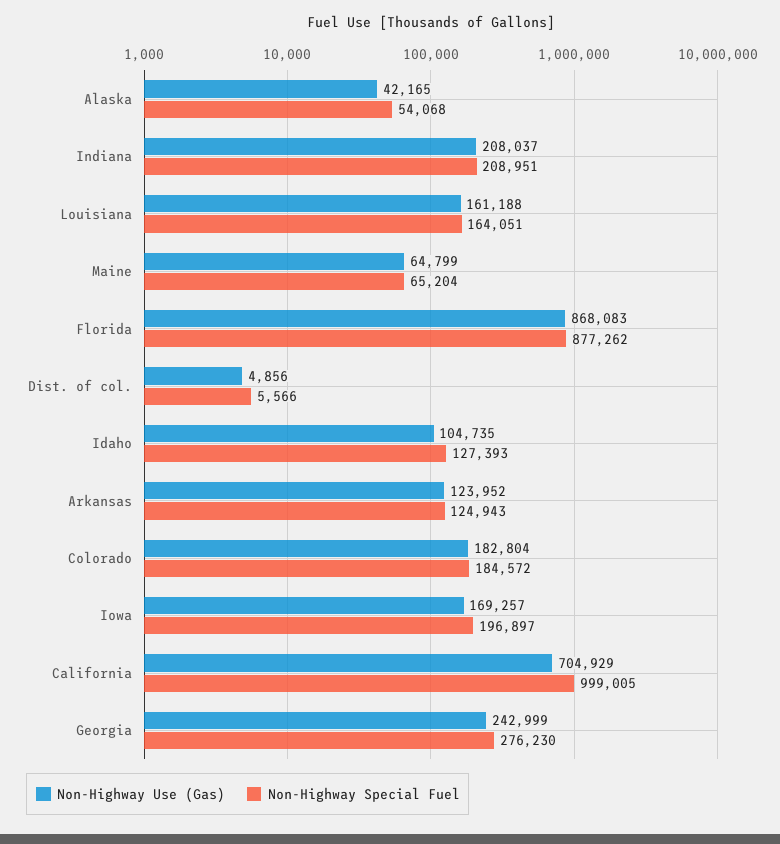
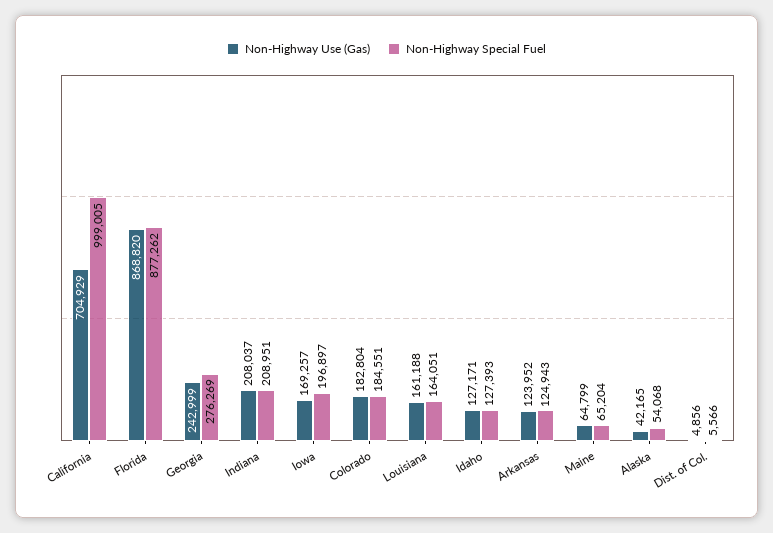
  {
    "Non-Highway Use (Gas)": {
      "Alaska": 42165,
      "Indiana": 208037,
      "Louisiana": 161188,
      "Maine": 64799,
-     "Florida": 868083,
+     "Florida": 868820,
      "Dist. of col.": 4856,
-     "Idaho": 104735,
+     "Idaho": 127171,
      "Arkansas": 123952,
      "Colorado": 182804,
      "Iowa": 169257,
      "California": 704929,
      "Georgia": 242999
    },
    "Non-Highway Special Fuel": {
      "Alaska": 54068,
      "Indiana": 208951,
      "Louisiana": 164051,
      "Maine": 65204,
      "Florida": 877262,
      "Dist. of col.": 5566,
      "Idaho": 127393,
      "Arkansas": 124943,
-     "Colorado": 184572,
+     "Colorado": 184551,
      "Iowa": 196897,
      "California": 999005,
-     "Georgia": 276230
+     "Georgia": 276269
    }
  }

